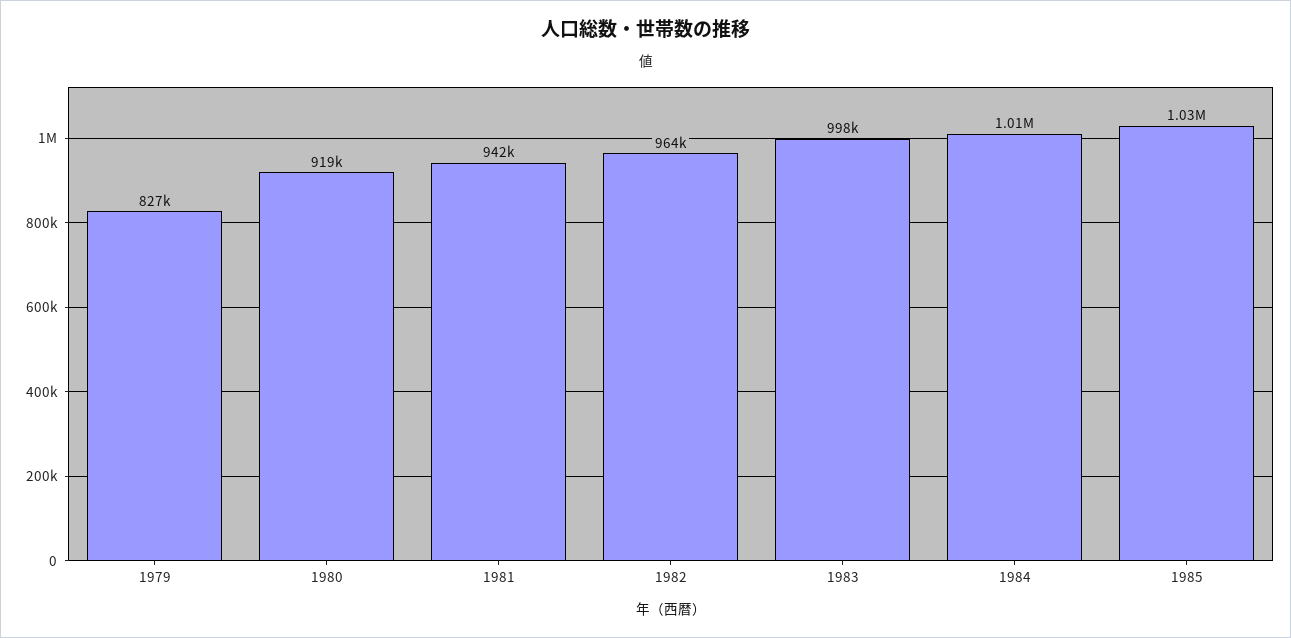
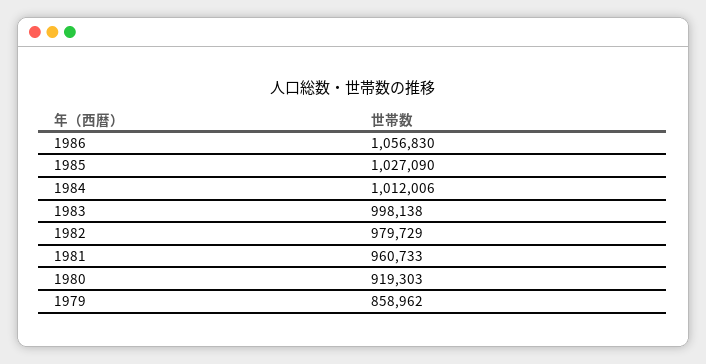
  {
-   "1979": 827000,
+   "1979": 858962,
    "1980": 919303,
-   "1981": 942000,
+   "1981": 960733,
-   "1982": 964000,
+   "1982": 979729,
    "1983": 998138,
    "1984": 1012006,
-   "1985": 1027090
+   "1985": 1027090,
+   "1986": 1056830
  }

